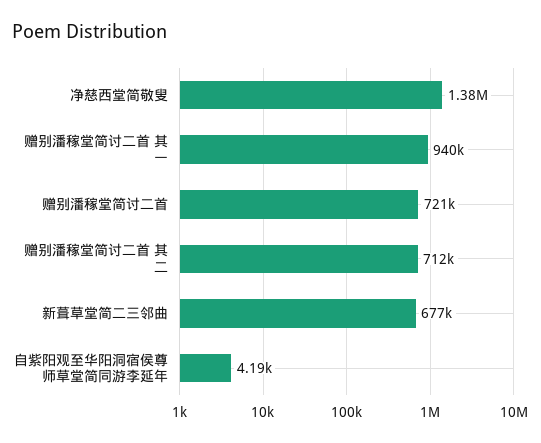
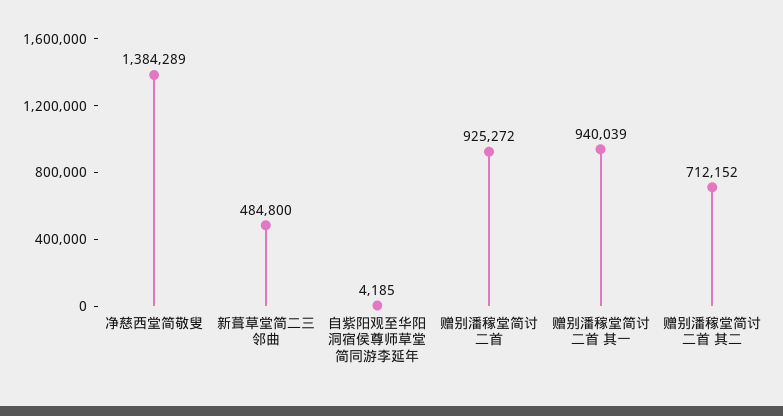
  {
    "净慈西堂简敬叟": 1384289,
    "赠别潘稼堂简讨二首 其一": 940039,
-   "赠别潘稼堂简讨二首": 721000,
+   "赠别潘稼堂简讨二首": 925272,
    "赠别潘稼堂简讨二首 其二": 712152,
-   "新葺草堂简二三邻曲": 677000,
+   "新葺草堂简二三邻曲": 484800,
    "自紫阳观至华阳洞宿侯尊师草堂简同游李延年": 4185
  }

